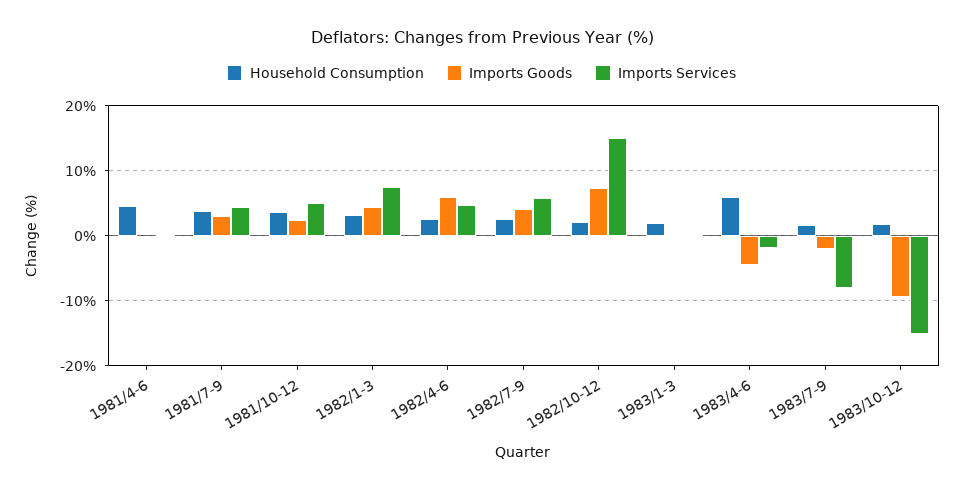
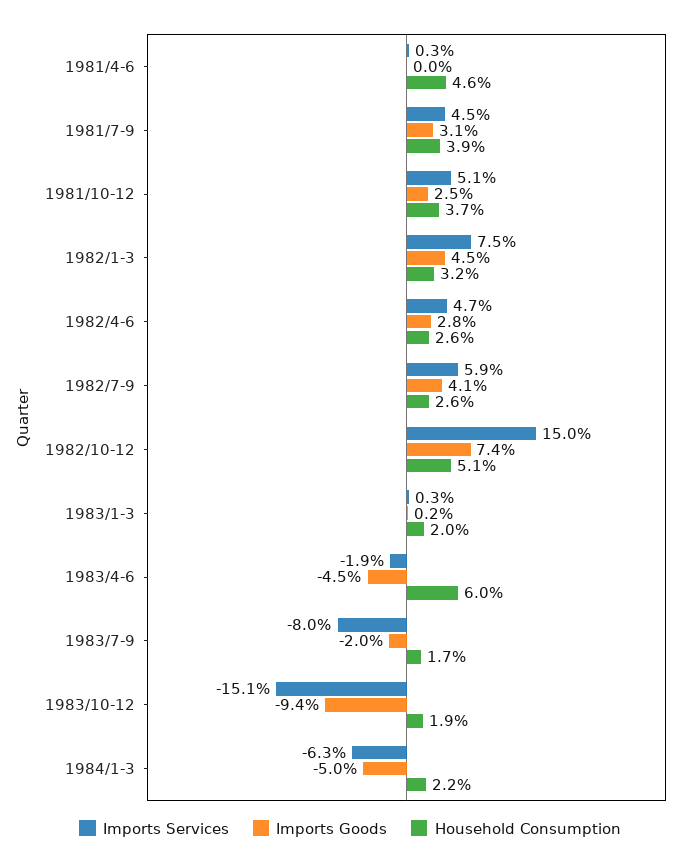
  {
    "Household Consumption": {
      "1981/4-6": 4.6,
      "1981/7-9": 3.9,
      "1981/10-12": 3.7,
      "1982/1-3": 3.2,
      "1982/4-6": 2.6,
      "1982/7-9": 2.6,
-     "1982/10-12": 2,
+     "1982/10-12": 5.1,
      "1983/1-3": 2,
      "1983/4-6": 6,
      "1983/7-9": 1.7,
-     "1983/10-12": 1.9
+     "1983/10-12": 1.9,
+     "1984/1-3": 2.2
    },
    "Imports Goods": {
      "1981/4-6": 0,
      "1981/7-9": 3.1,
      "1981/10-12": 2.5,
      "1982/1-3": 4.5,
-     "1982/4-6": 6,
+     "1982/4-6": 2.8,
      "1982/7-9": 4.1,
      "1982/10-12": 7.4,
      "1983/1-3": 0.2,
      "1983/4-6": -4.5,
      "1983/7-9": -2,
-     "1983/10-12": -9.4
+     "1983/10-12": -9.4,
+     "1984/1-3": -5
    },
    "Imports Services": {
      "1981/4-6": 0.3,
      "1981/7-9": 4.5,
      "1981/10-12": 5.1,
      "1982/1-3": 7.5,
      "1982/4-6": 4.7,
      "1982/7-9": 5.9,
      "1982/10-12": 15,
      "1983/1-3": 0.3,
      "1983/4-6": -1.9,
      "1983/7-9": -8,
-     "1983/10-12": -15.1
+     "1983/10-12": -15.1,
+     "1984/1-3": -6.3
    }
  }

